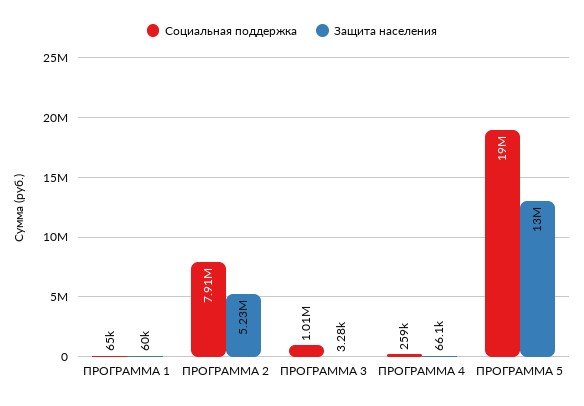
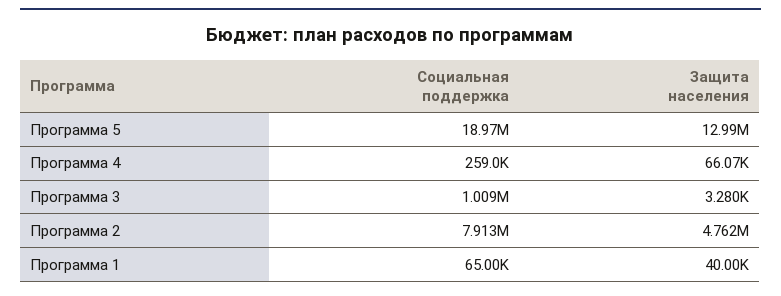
  {
    "Социальная поддержка": {
      "ПРОГРАММА 1": 65000,
      "ПРОГРАММА 2": 7913000,
      "ПРОГРАММА 3": 1009000,
      "ПРОГРАММА 4": 259000,
      "ПРОГРАММА 5": 18970000
    },
    "Защита населения": {
-     "ПРОГРАММА 1": 60000,
+     "ПРОГРАММА 1": 40000,
-     "ПРОГРАММА 2": 5230000,
+     "ПРОГРАММА 2": 4762000,
      "ПРОГРАММА 3": 3280,
      "ПРОГРАММА 4": 66070,
      "ПРОГРАММА 5": 12990000
    }
  }

